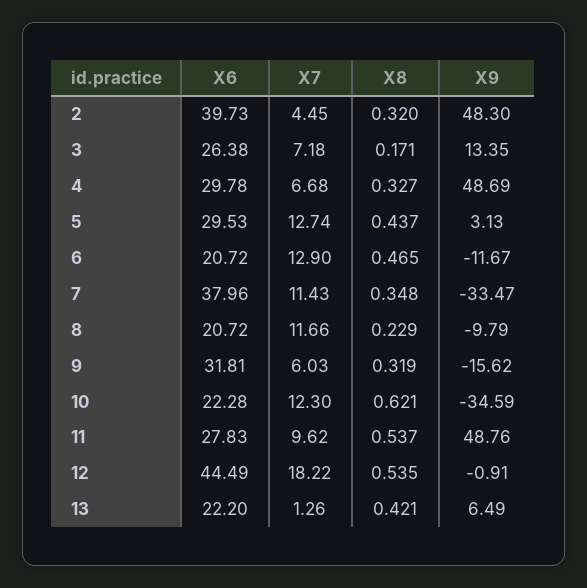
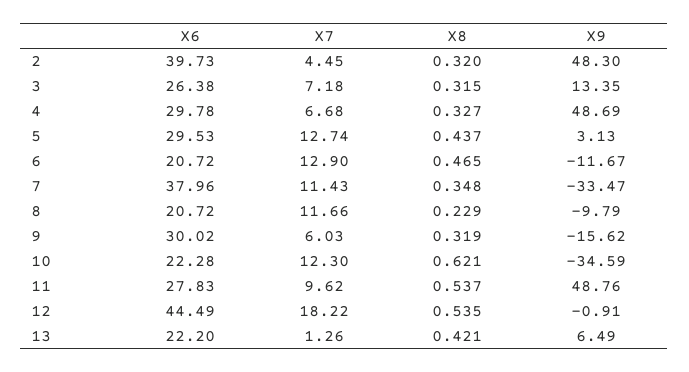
  {
    "X6": {
      "2": 39.73,
      "3": 26.38,
      "4": 29.78,
      "5": 29.53,
      "6": 20.72,
      "7": 37.96,
      "8": 20.72,
-     "9": 31.81,
+     "9": 30.02,
      "10": 22.28,
      "11": 27.83,
      "12": 44.49,
      "13": 22.2
    },
    "X7": {
      "2": 4.45,
      "3": 7.18,
      "4": 6.68,
      "5": 12.74,
      "6": 12.9,
      "7": 11.43,
      "8": 11.66,
      "9": 6.03,
      "10": 12.3,
      "11": 9.62,
      "12": 18.22,
      "13": 1.26
    },
    "X8": {
      "2": 0.32,
-     "3": 0.171,
+     "3": 0.315,
      "4": 0.327,
      "5": 0.437,
      "6": 0.465,
      "7": 0.348,
      "8": 0.229,
      "9": 0.319,
      "10": 0.621,
      "11": 0.537,
      "12": 0.535,
      "13": 0.421
    },
    "X9": {
      "2": 48.3,
      "3": 13.35,
      "4": 48.69,
      "5": 3.13,
      "6": -11.67,
      "7": -33.47,
      "8": -9.79,
      "9": -15.62,
      "10": -34.59,
      "11": 48.76,
      "12": -0.91,
      "13": 6.49
    }
  }

